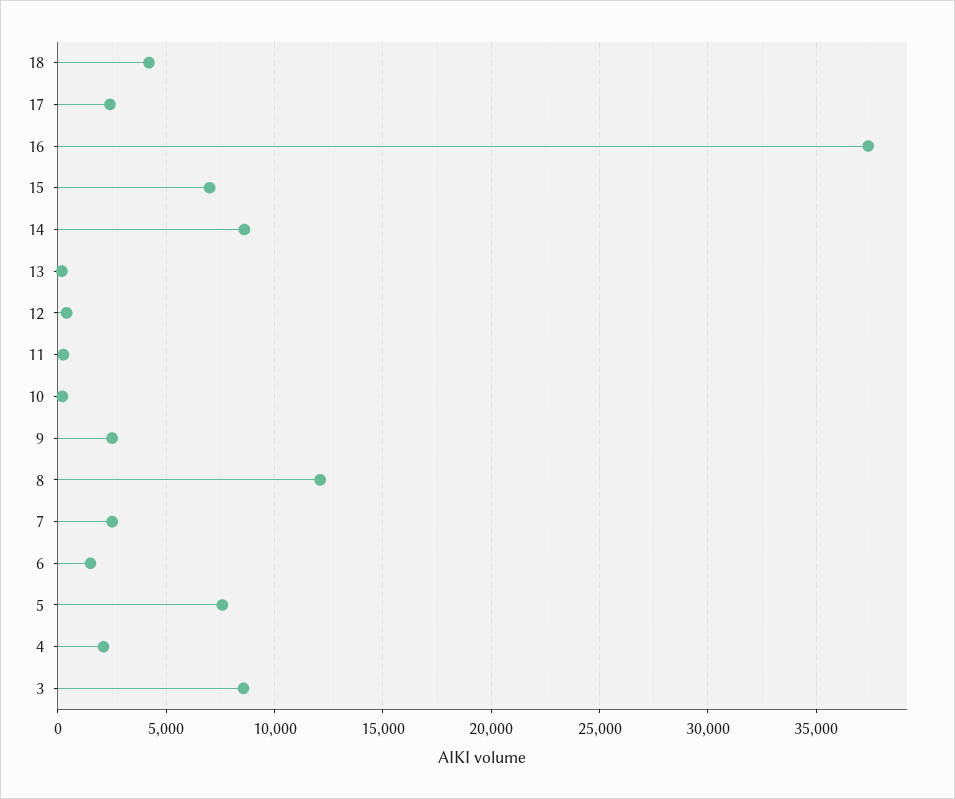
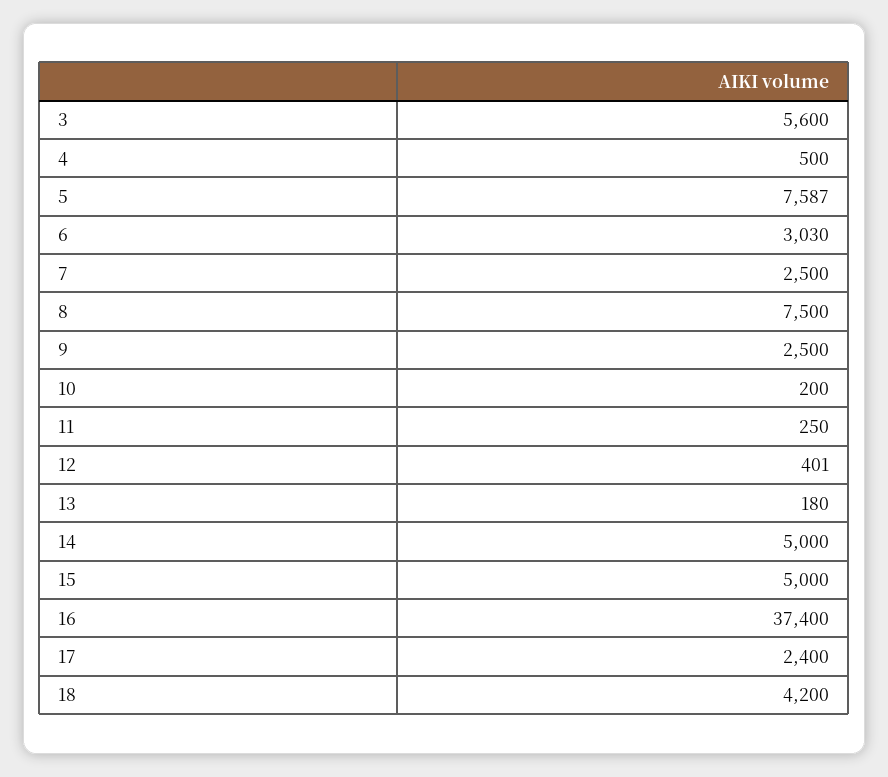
  {
    "18": 4200,
    "17": 2400,
    "16": 37400,
-   "15": 7000,
+   "15": 5000,
-   "14": 8500,
+   "14": 5000,
    "13": 180,
    "12": 401,
    "11": 250,
    "10": 200,
    "9": 2500,
-   "8": 12000,
+   "8": 7500,
    "7": 2500,
-   "6": 1500,
+   "6": 3030,
    "5": 7587,
-   "4": 2000,
+   "4": 500,
-   "3": 8500
+   "3": 5600
  }

